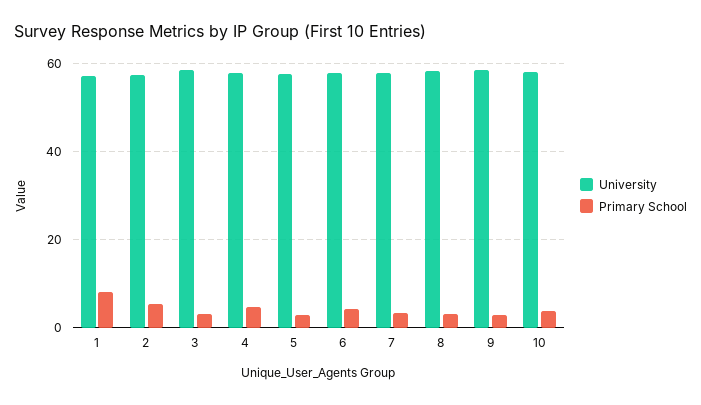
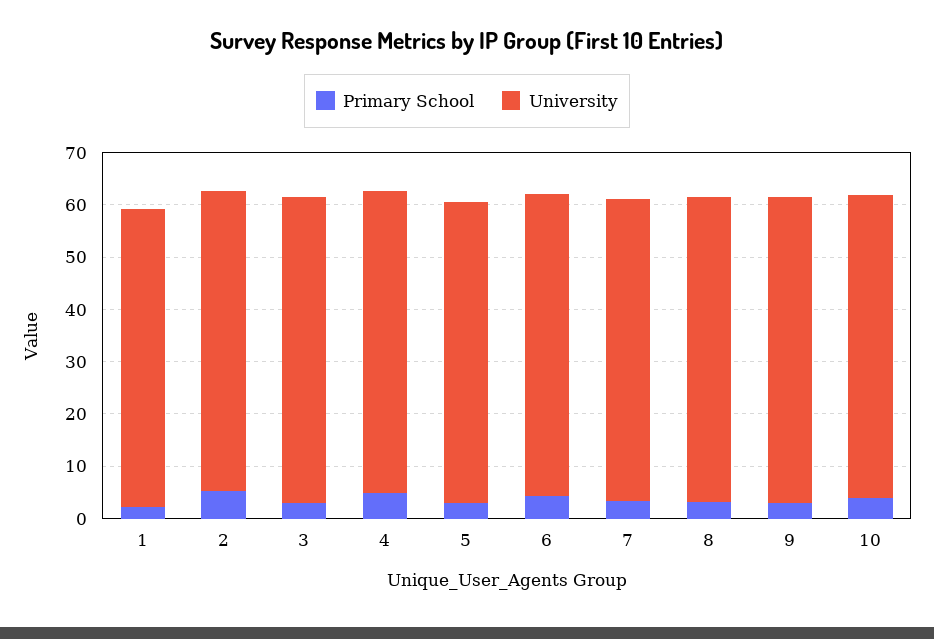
  {
    "University": {
      "1": 58,
      "2": 58,
      "3": 58,
      "4": 58,
      "5": 58,
      "6": 58,
      "7": 58,
      "8": 58,
      "9": 58,
      "10": 58
    },
    "Primary School": {
-     "1": 8,
+     "1": 2,
      "2": 6,
      "3": 4,
      "4": 4,
      "5": 2,
      "6": 4,
      "7": 4,
      "8": 4,
      "9": 2,
      "10": 4
    }
  }

